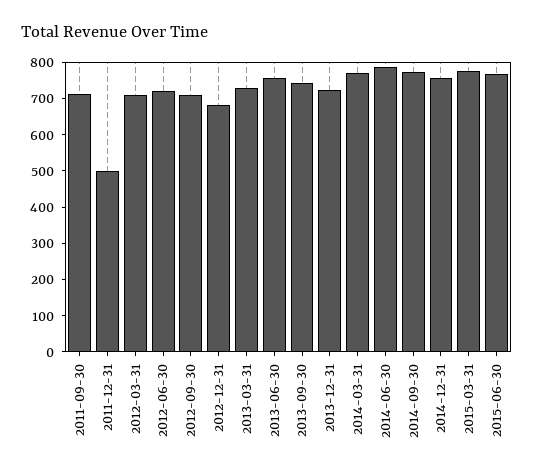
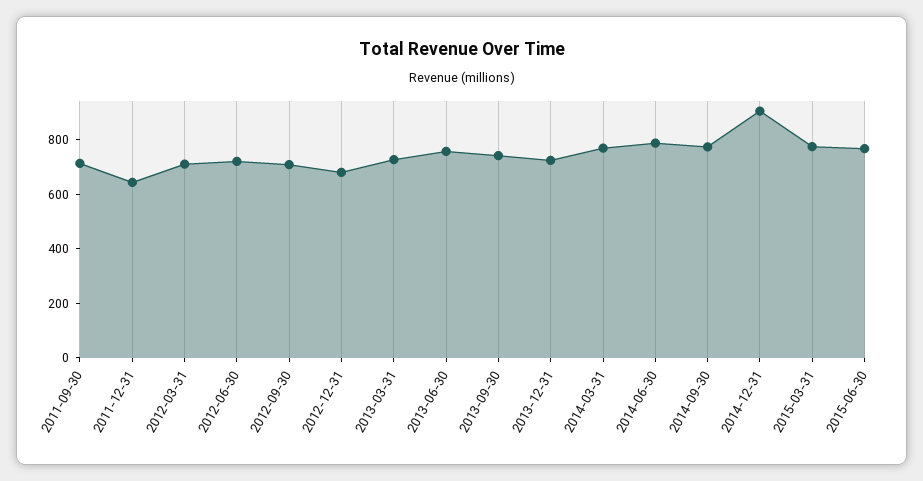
  {
    "2011-09-30": 725,
-   "2011-12-31": 500,
+   "2011-12-31": 650,
    "2012-03-31": 700,
    "2012-06-30": 725,
    "2012-09-30": 700,
    "2012-12-31": 675,
    "2013-03-31": 725,
    "2013-06-30": 750,
    "2013-09-30": 750,
    "2013-12-31": 725,
    "2014-03-31": 775,
    "2014-06-30": 800,
    "2014-09-30": 775,
-   "2014-12-31": 750,
+   "2014-12-31": 900,
    "2015-03-31": 775,
    "2015-06-30": 775
  }

